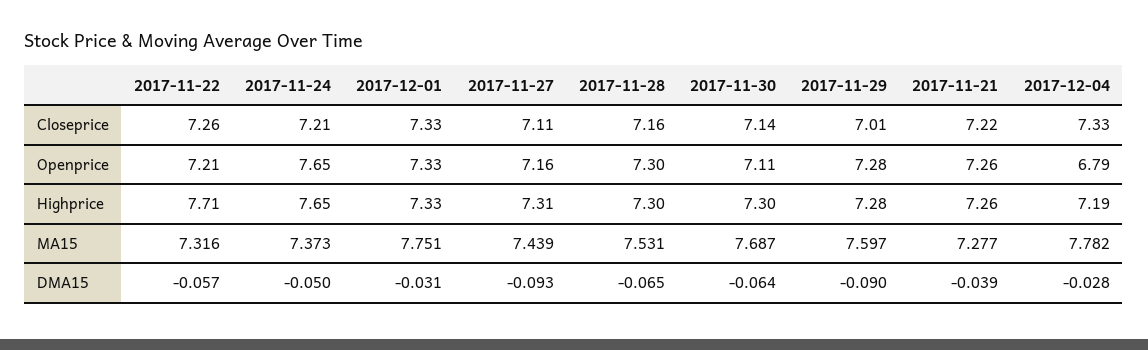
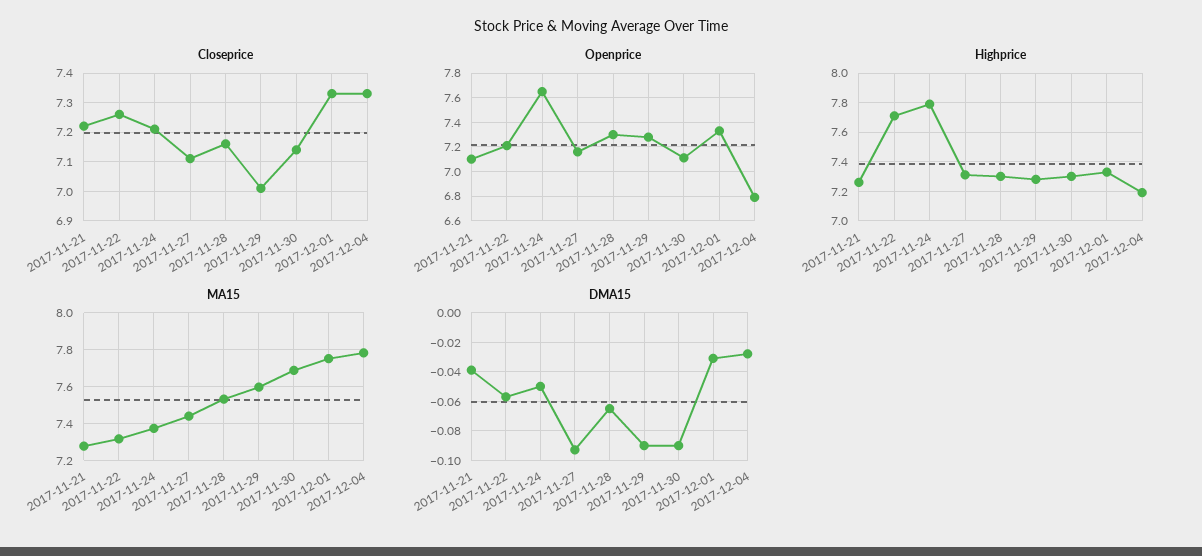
  {
    "Closeprice": {
      "2017-11-22": 7.26,
      "2017-11-24": 7.21,
      "2017-12-01": 7.33,
      "2017-11-27": 7.11,
      "2017-11-28": 7.16,
      "2017-11-30": 7.14,
      "2017-11-29": 7.01,
      "2017-11-21": 7.22,
      "2017-12-04": 7.33
    },
    "Openprice": {
      "2017-11-22": 7.21,
      "2017-11-24": 7.65,
      "2017-12-01": 7.33,
      "2017-11-27": 7.16,
      "2017-11-28": 7.3,
      "2017-11-30": 7.11,
      "2017-11-29": 7.28,
-     "2017-11-21": 7.26,
+     "2017-11-21": 7.1,
      "2017-12-04": 6.79
    },
    "Highprice": {
      "2017-11-22": 7.71,
-     "2017-11-24": 7.65,
+     "2017-11-24": 7.8,
      "2017-12-01": 7.33,
      "2017-11-27": 7.31,
      "2017-11-28": 7.3,
      "2017-11-30": 7.3,
      "2017-11-29": 7.28,
      "2017-11-21": 7.26,
      "2017-12-04": 7.19
    },
    "MA15": {
      "2017-11-22": 7.316,
      "2017-11-24": 7.373,
      "2017-12-01": 7.751,
      "2017-11-27": 7.439,
      "2017-11-28": 7.531,
      "2017-11-30": 7.687,
      "2017-11-29": 7.597,
      "2017-11-21": 7.277,
      "2017-12-04": 7.782
    },
    "DMA15": {
      "2017-11-22": -0.057,
      "2017-11-24": -0.05,
      "2017-12-01": -0.031,
      "2017-11-27": -0.093,
      "2017-11-28": -0.065,
-     "2017-11-30": -0.064,
+     "2017-11-30": -0.09,
      "2017-11-29": -0.09,
      "2017-11-21": -0.039,
      "2017-12-04": -0.028
    }
  }

